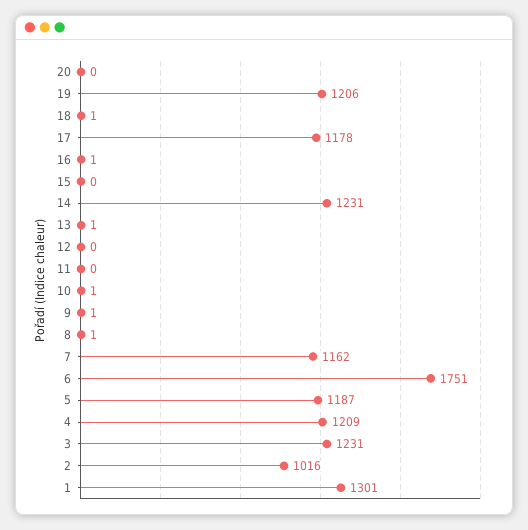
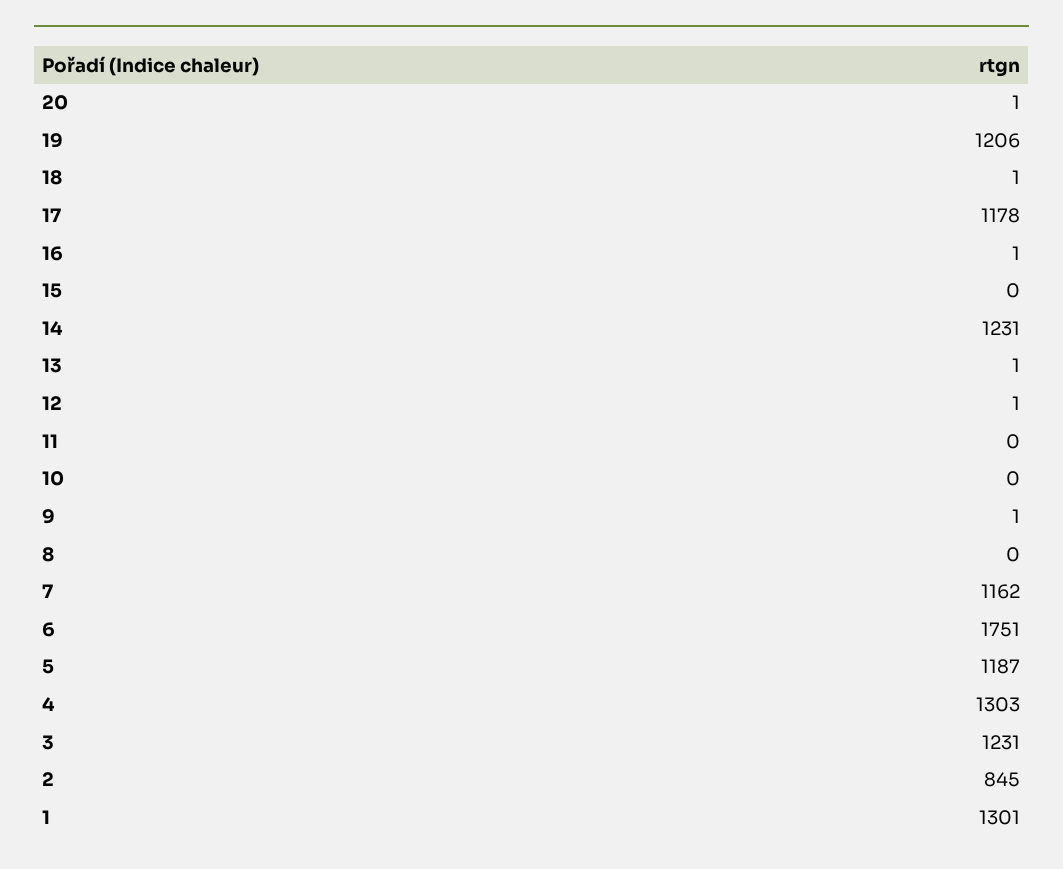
  {
-   "20": 0,
+   "20": 1,
    "19": 1206,
    "18": 1,
    "17": 1178,
    "16": 1,
    "15": 0,
    "14": 1231,
    "13": 1,
-   "12": 0,
+   "12": 1,
    "11": 0,
-   "10": 1,
+   "10": 0,
    "9": 1,
-   "8": 1,
+   "8": 0,
    "7": 1162,
    "6": 1751,
    "5": 1187,
-   "4": 1209,
+   "4": 1303,
    "3": 1231,
-   "2": 1016,
+   "2": 845,
    "1": 1301
  }

